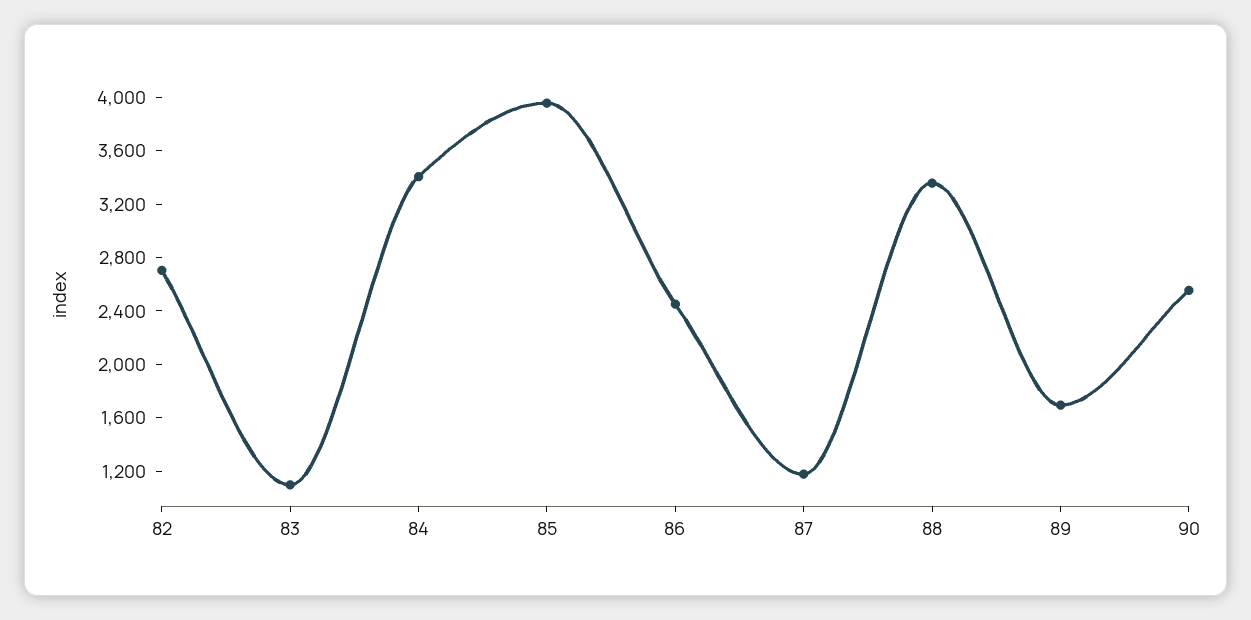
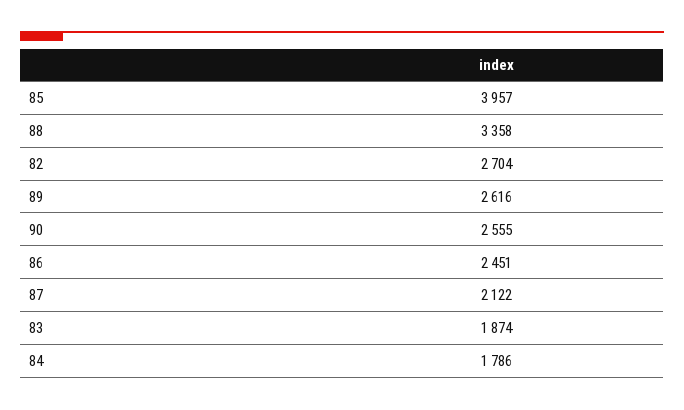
  {
    "82": 2704,
-   "83": 1100,
+   "83": 1874,
-   "84": 3400,
+   "84": 1786,
    "85": 3957,
    "86": 2451,
-   "87": 1200,
+   "87": 2122,
    "88": 3358,
-   "89": 1700,
+   "89": 2616,
    "90": 2555
  }

